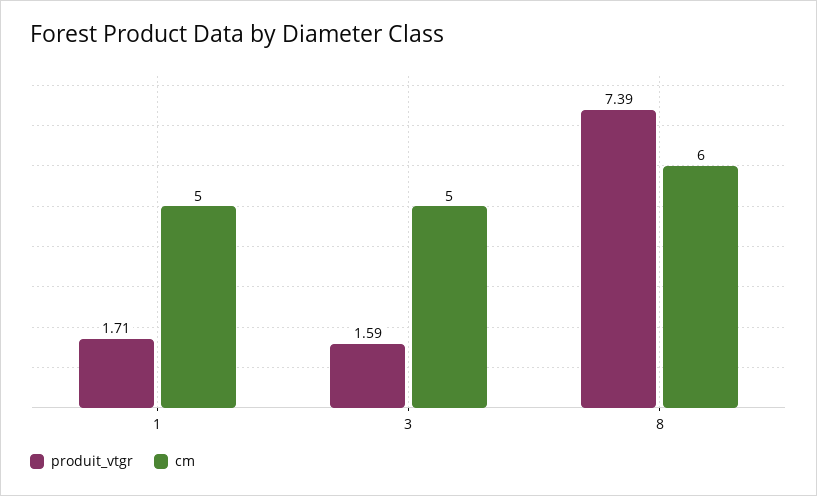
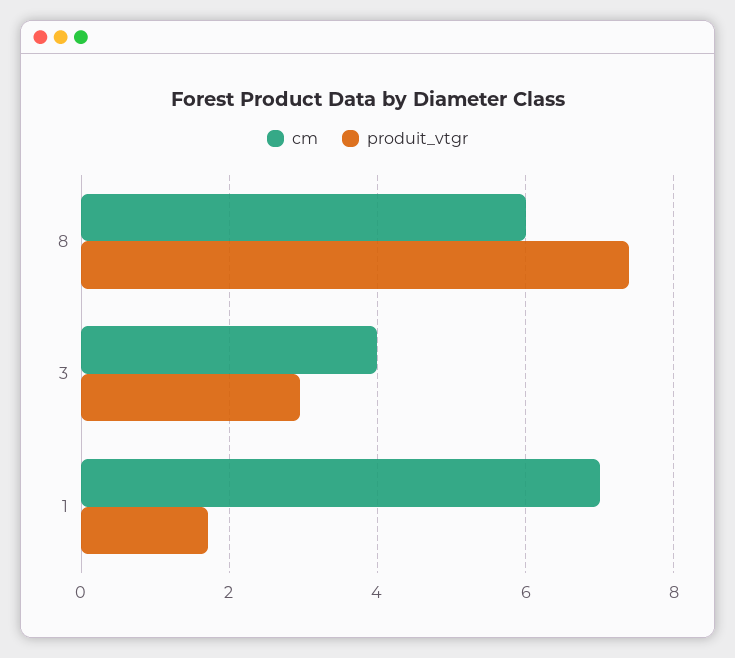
  {
    "produit_vtgr": {
      "1": 1.71,
-     "3": 1.59,
+     "3": 3,
      "8": 7.39
    },
    "cm": {
-     "1": 5,
+     "1": 7,
-     "3": 5,
+     "3": 4,
      "8": 6
    }
  }

